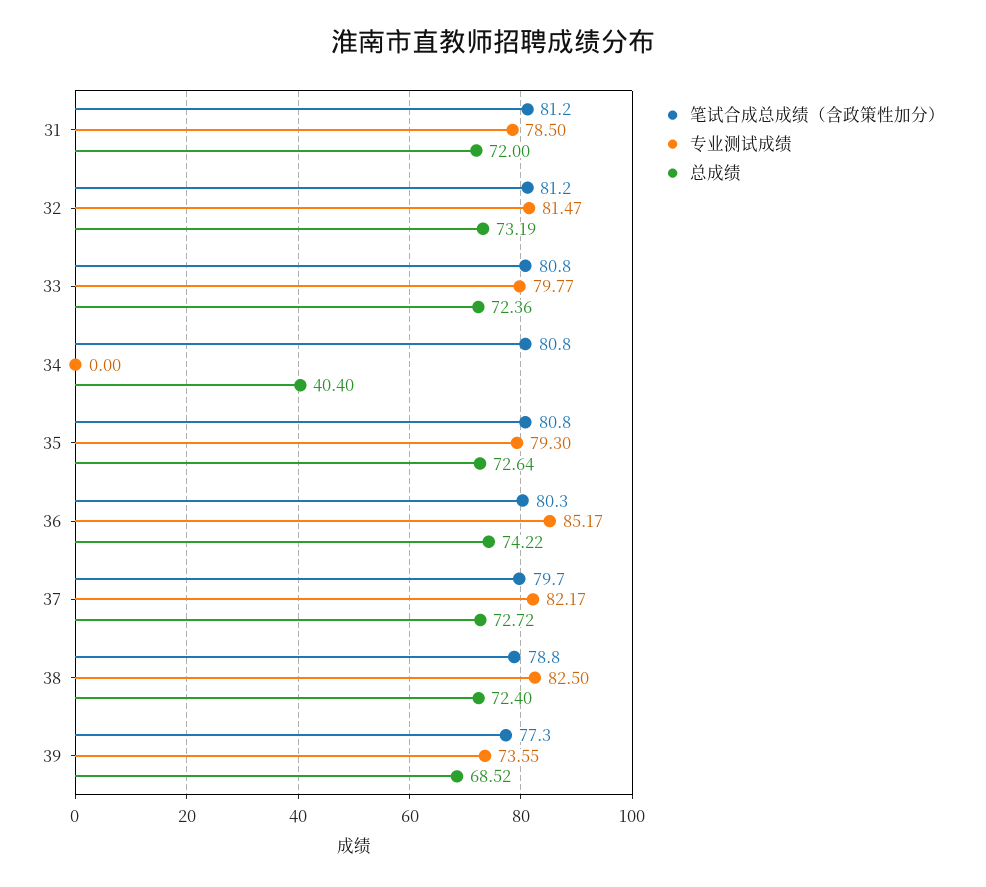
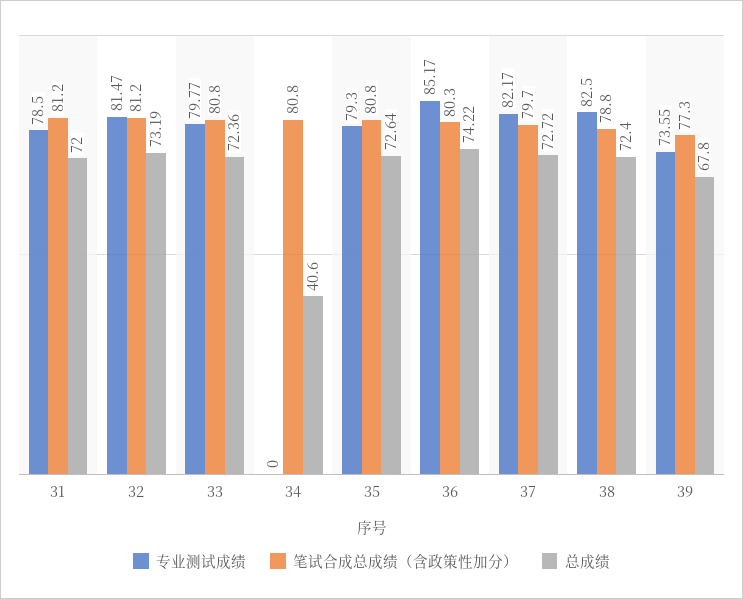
  {
    "笔试合成总成绩（含政策性加分）": {
      "31": 81.2,
      "32": 81.2,
      "33": 80.8,
      "34": 80.8,
      "35": 80.8,
      "36": 80.3,
      "37": 79.7,
      "38": 78.8,
      "39": 77.3
    },
    "专业测试成绩": {
      "31": 78.5,
      "32": 81.47,
      "33": 79.77,
      "34": 0,
      "35": 79.3,
      "36": 85.17,
      "37": 82.17,
      "38": 82.5,
      "39": 73.55
    },
    "总成绩": {
      "31": 72,
      "32": 73.19,
      "33": 72.36,
-     "34": 40.4,
+     "34": 40.6,
      "35": 72.64,
      "36": 74.22,
      "37": 72.72,
      "38": 72.4,
-     "39": 68.52
+     "39": 67.8
    }
  }

